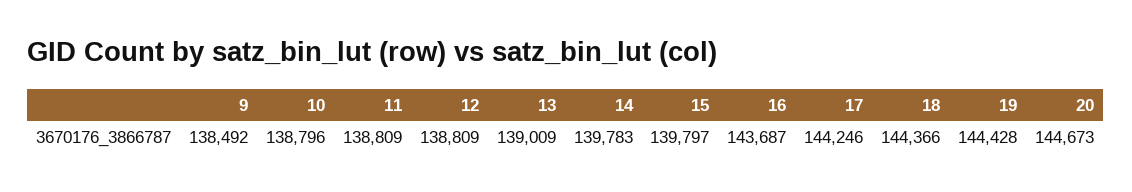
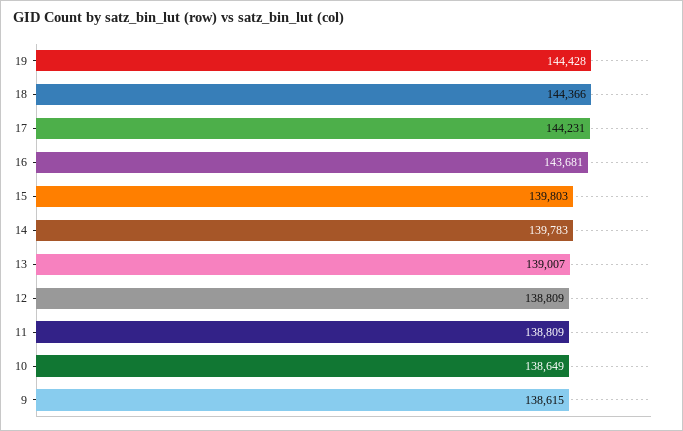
  {
-   "9": 138492,
+   "9": 138615,
-   "10": 138796,
+   "10": 138649,
    "11": 138809,
    "12": 138809,
-   "13": 139009,
+   "13": 139007,
    "14": 139783,
-   "15": 139797,
+   "15": 139803,
-   "16": 143687,
+   "16": 143681,
-   "17": 144246,
+   "17": 144231,
    "18": 144366,
-   "19": 144428,
+   "19": 144428
-   "20": 144673
  }

